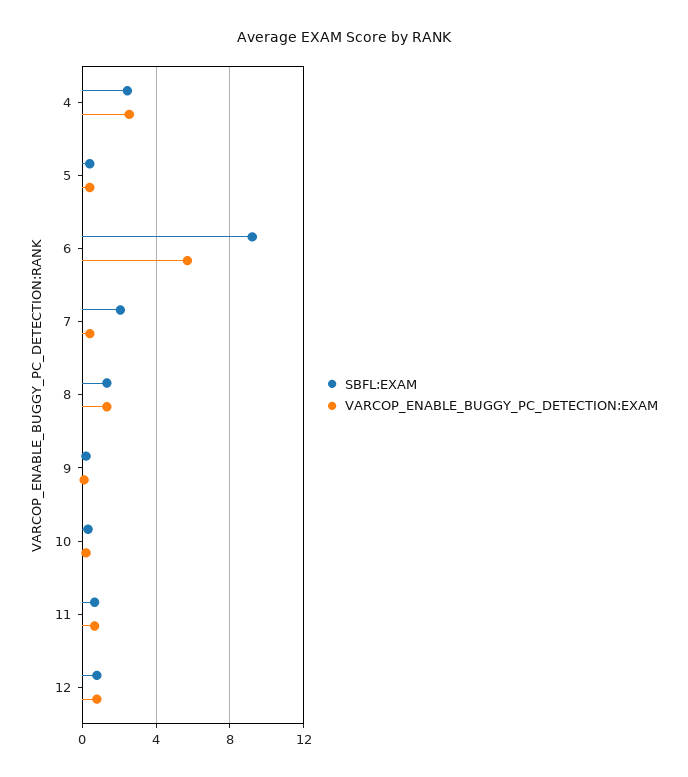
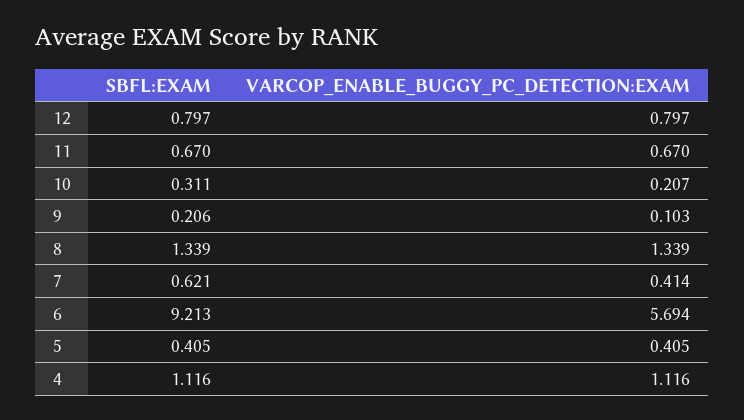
  {
    "SBFL:EXAM": {
-     "4": 2.5,
+     "4": 1.116,
      "5": 0.405,
      "6": 9.213,
-     "7": 2,
+     "7": 0.621,
      "8": 1.339,
      "9": 0.206,
      "10": 0.311,
      "11": 0.67,
      "12": 0.797
    },
    "VARCOP_ENABLE_BUGGY_PC_DETECTION:EXAM": {
-     "4": 2.5,
+     "4": 1.116,
      "5": 0.405,
      "6": 5.694,
      "7": 0.414,
      "8": 1.339,
      "9": 0.103,
      "10": 0.207,
      "11": 0.67,
      "12": 0.797
    }
  }

